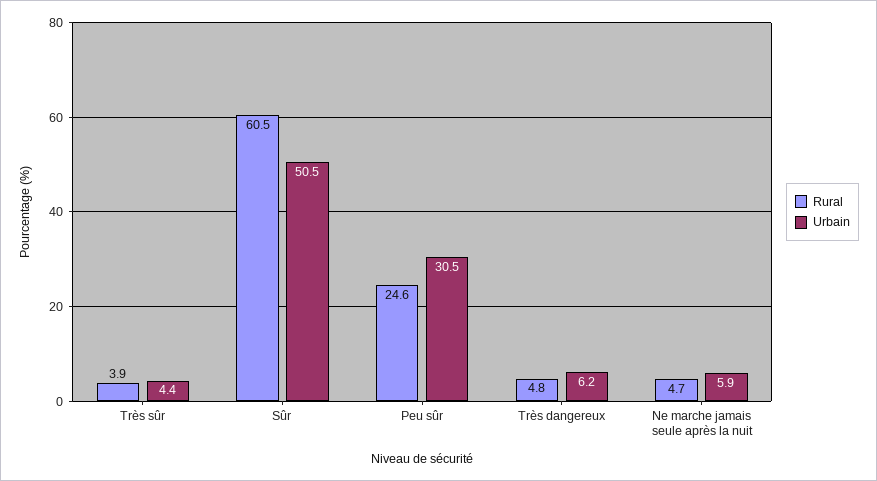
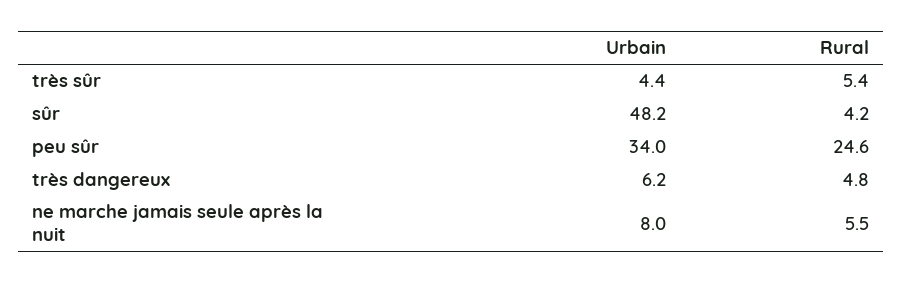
  {
    "Rural": {
-     "Très sûr": 3.9,
+     "Très sûr": 5.4,
-     "Sûr": 60.5,
+     "Sûr": 4.2,
      "Peu sûr": 24.6,
      "Très dangereux": 4.8,
-     "Ne marche jamais seule après la nuit": 4.7
+     "Ne marche jamais seule après la nuit": 5.5
    },
    "Urbain": {
      "Très sûr": 4.4,
-     "Sûr": 50.5,
+     "Sûr": 48.2,
-     "Peu sûr": 30.5,
+     "Peu sûr": 34,
      "Très dangereux": 6.2,
-     "Ne marche jamais seule après la nuit": 5.9
+     "Ne marche jamais seule après la nuit": 8
    }
  }

